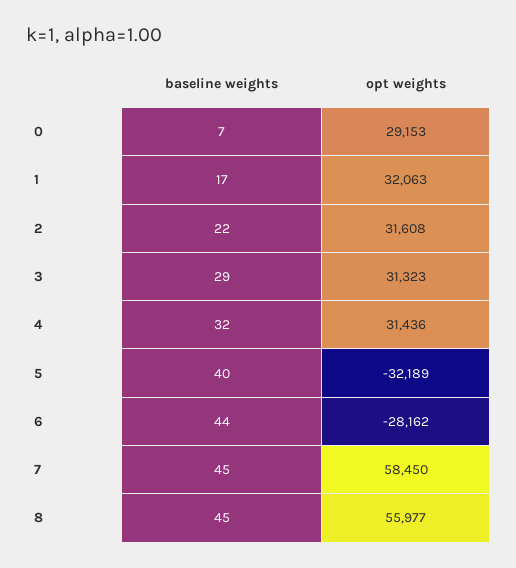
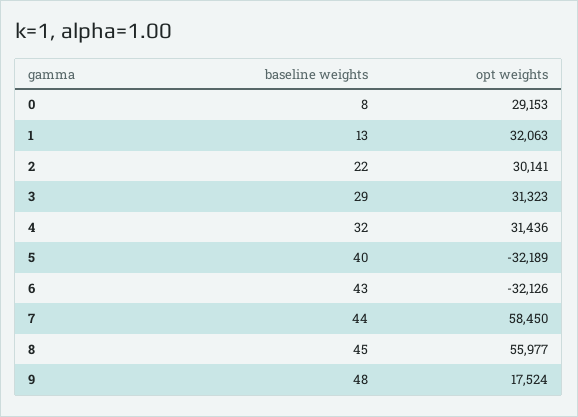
  {
    "baseline weights": {
-     "0": 7,
+     "0": 8,
-     "1": 17,
+     "1": 13,
      "2": 22,
      "3": 29,
      "4": 32,
      "5": 40,
-     "6": 44,
+     "6": 43,
-     "7": 45,
+     "7": 44,
-     "8": 45
+     "8": 45,
+     "9": 48
    },
    "opt weights": {
      "0": 29153,
      "1": 32063,
-     "2": 31608,
+     "2": 30141,
      "3": 31323,
      "4": 31436,
      "5": -32189,
-     "6": -28162,
+     "6": -32126,
      "7": 58450,
-     "8": 55977
+     "8": 55977,
+     "9": 17524
    }
  }

